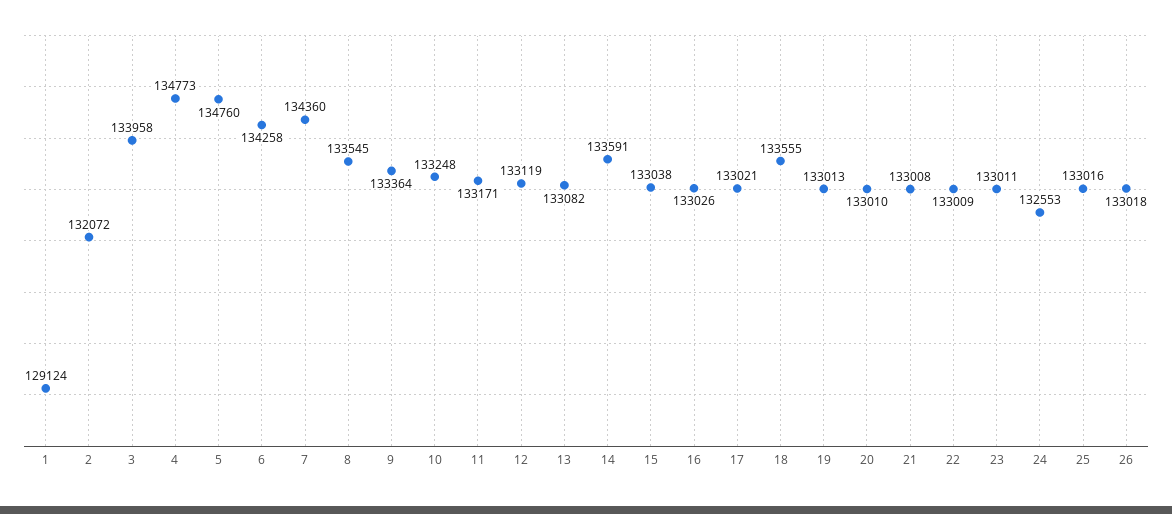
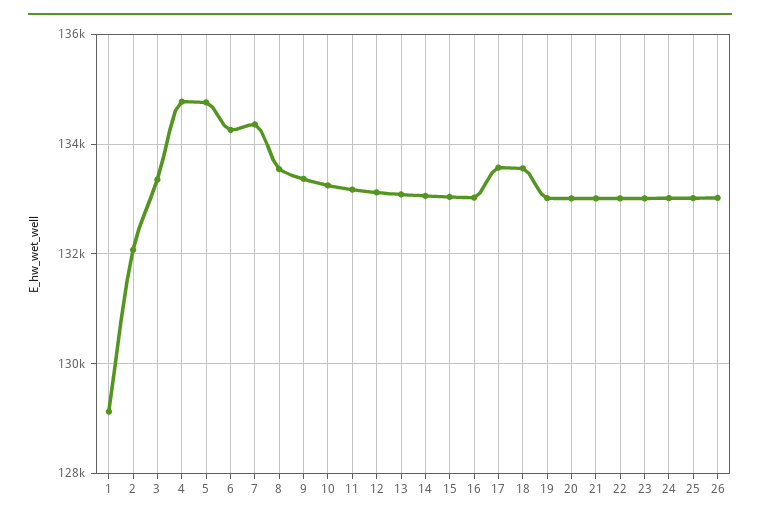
  {
    "1": 129124,
    "2": 132072,
-   "3": 133958,
+   "3": 133400,
    "4": 134773,
    "5": 134760,
    "6": 134258,
    "7": 134360,
    "8": 133545,
    "9": 133364,
    "10": 133248,
    "11": 133171,
    "12": 133119,
    "13": 133082,
-   "14": 133591,
+   "14": 133000,
    "15": 133038,
    "16": 133026,
-   "17": 133021,
+   "17": 133600,
    "18": 133555,
    "19": 133013,
    "20": 133010,
    "21": 133008,
    "22": 133009,
    "23": 133011,
-   "24": 132553,
+   "24": 133000,
    "25": 133016,
    "26": 133018
  }

